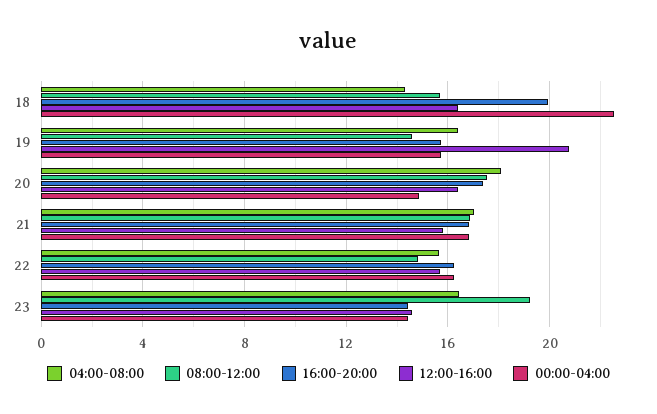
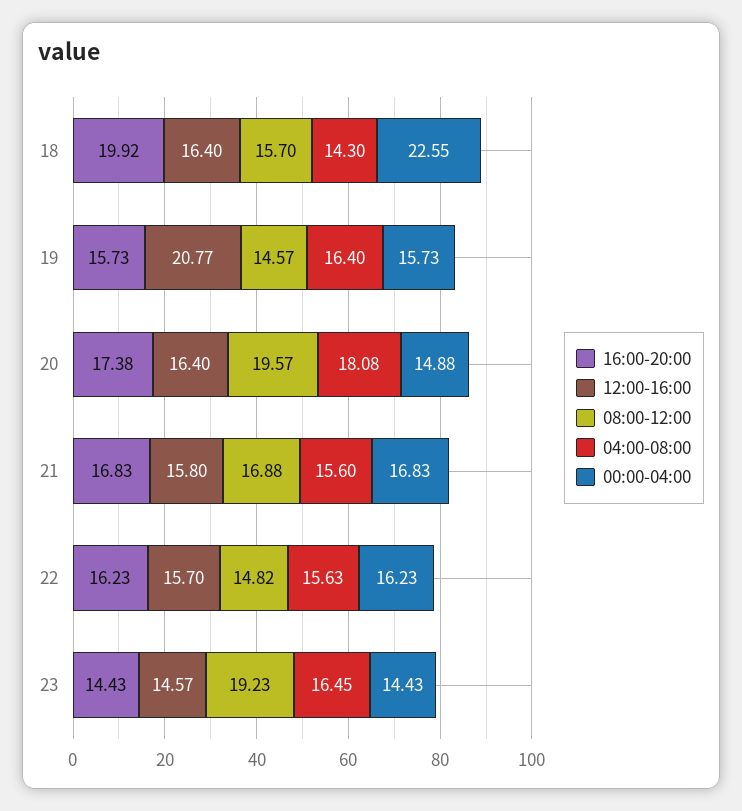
  {
    "04:00-08:00": {
      "18": 14.3,
      "19": 16.4,
      "20": 18.08,
-     "21": 17,
+     "21": 15.6,
      "22": 15.63,
      "23": 16.45
    },
    "08:00-12:00": {
      "18": 15.7,
      "19": 14.57,
-     "20": 17.5,
+     "20": 19.57,
      "21": 16.88,
      "22": 14.82,
      "23": 19.23
    },
    "16:00-20:00": {
      "18": 19.92,
      "19": 15.73,
      "20": 17.38,
      "21": 16.83,
      "22": 16.23,
      "23": 14.43
    },
    "12:00-16:00": {
      "18": 16.4,
      "19": 20.77,
      "20": 16.4,
      "21": 15.8,
      "22": 15.7,
      "23": 14.57
    },
    "00:00-04:00": {
      "18": 22.55,
      "19": 15.73,
      "20": 14.88,
      "21": 16.83,
      "22": 16.23,
      "23": 14.43
    }
  }

